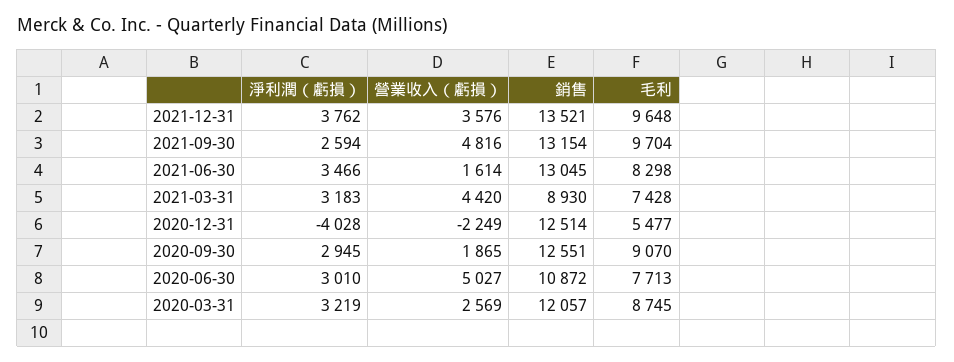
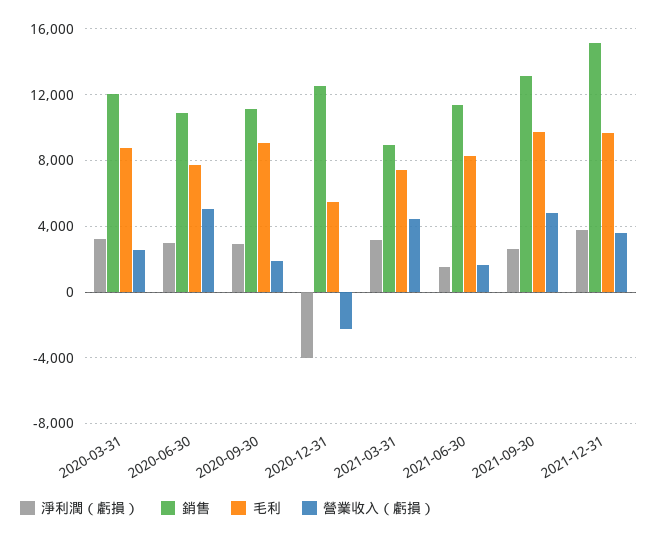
  {
    "淨利潤（虧損）": {
      "2021-12-31": 3762,
      "2021-09-30": 2594,
-     "2021-06-30": 3466,
+     "2021-06-30": 1500,
      "2021-03-31": 3183,
      "2020-12-31": -4028,
      "2020-09-30": 2945,
      "2020-06-30": 3010,
      "2020-03-31": 3219
    },
    "營業收入（虧損）": {
      "2021-12-31": 3576,
      "2021-09-30": 4816,
      "2021-06-30": 1614,
      "2021-03-31": 4420,
      "2020-12-31": -2249,
      "2020-09-30": 1865,
      "2020-06-30": 5027,
      "2020-03-31": 2569
    },
    "銷售": {
-     "2021-12-31": 13521,
+     "2021-12-31": 15000,
      "2021-09-30": 13154,
-     "2021-06-30": 13045,
+     "2021-06-30": 11500,
      "2021-03-31": 8930,
      "2020-12-31": 12514,
-     "2020-09-30": 12551,
+     "2020-09-30": 11000,
      "2020-06-30": 10872,
      "2020-03-31": 12057
    },
    "毛利": {
      "2021-12-31": 9648,
      "2021-09-30": 9704,
      "2021-06-30": 8298,
      "2021-03-31": 7428,
      "2020-12-31": 5477,
      "2020-09-30": 9070,
      "2020-06-30": 7713,
      "2020-03-31": 8745
    }
  }

